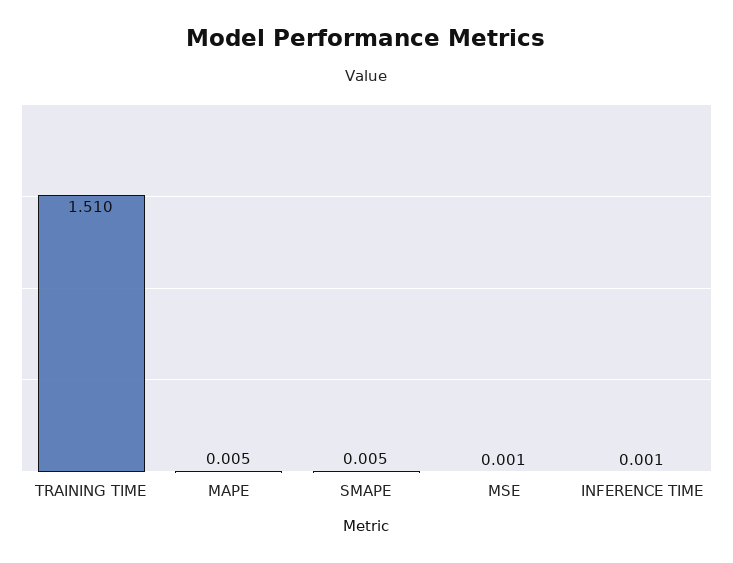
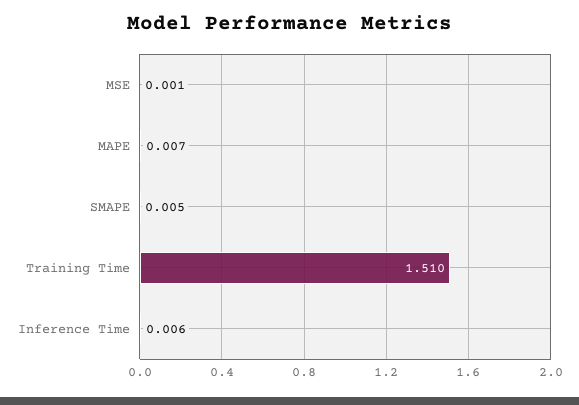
  {
    "TRAINING TIME": 1.51,
-   "MAPE": 0.005,
+   "MAPE": 0.007,
    "SMAPE": 0.005,
    "MSE": 0.001,
-   "INFERENCE TIME": 0.001
+   "INFERENCE TIME": 0.006
  }

